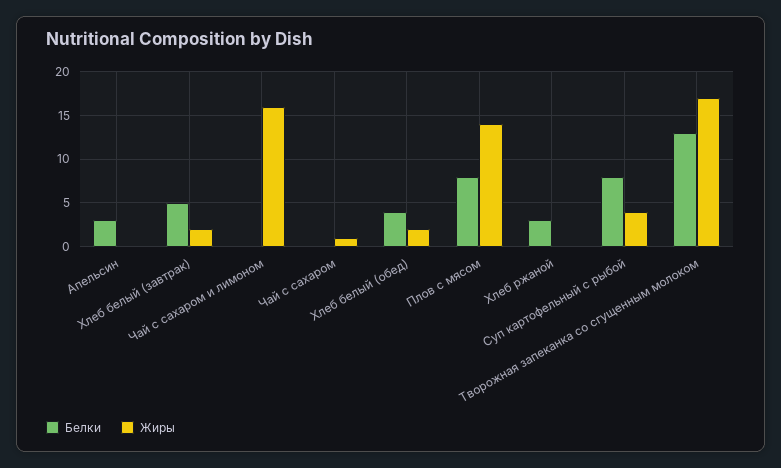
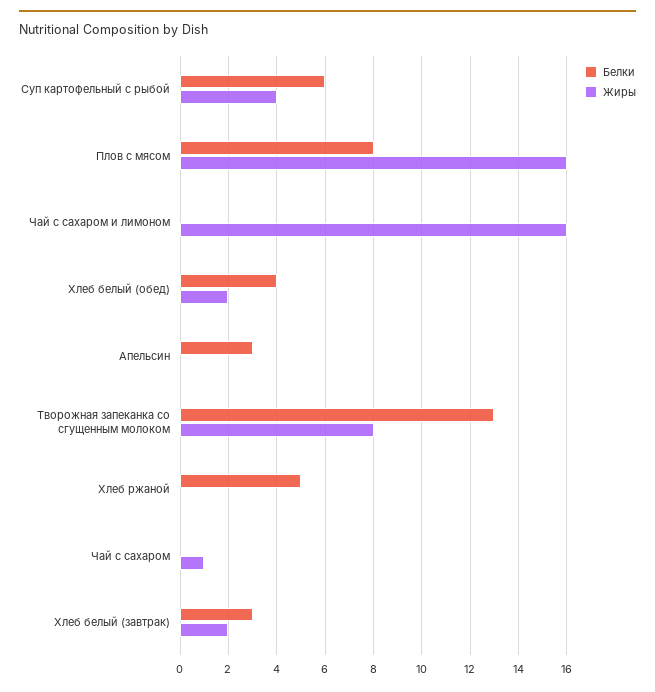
  {
    "Белки": {
      "Апельсин": 3,
-     "Хлеб белый (завтрак)": 5,
+     "Хлеб белый (завтрак)": 3,
      "Чай с сахаром и лимоном": 0,
      "Чай с сахаром": 0,
      "Хлеб белый (обед)": 4,
      "Плов с мясом": 8,
-     "Хлеб ржаной": 3,
+     "Хлеб ржаной": 5,
-     "Суп картофельный с рыбой": 8,
+     "Суп картофельный с рыбой": 6,
      "Творожная запеканка со сгущенным молоком": 13
    },
    "Жиры": {
      "Апельсин": 0,
      "Хлеб белый (завтрак)": 2,
      "Чай с сахаром и лимоном": 16,
      "Чай с сахаром": 1,
      "Хлеб белый (обед)": 2,
-     "Плов с мясом": 14,
+     "Плов с мясом": 16,
      "Хлеб ржаной": 0,
      "Суп картофельный с рыбой": 4,
-     "Творожная запеканка со сгущенным молоком": 17
+     "Творожная запеканка со сгущенным молоком": 8
    }
  }

